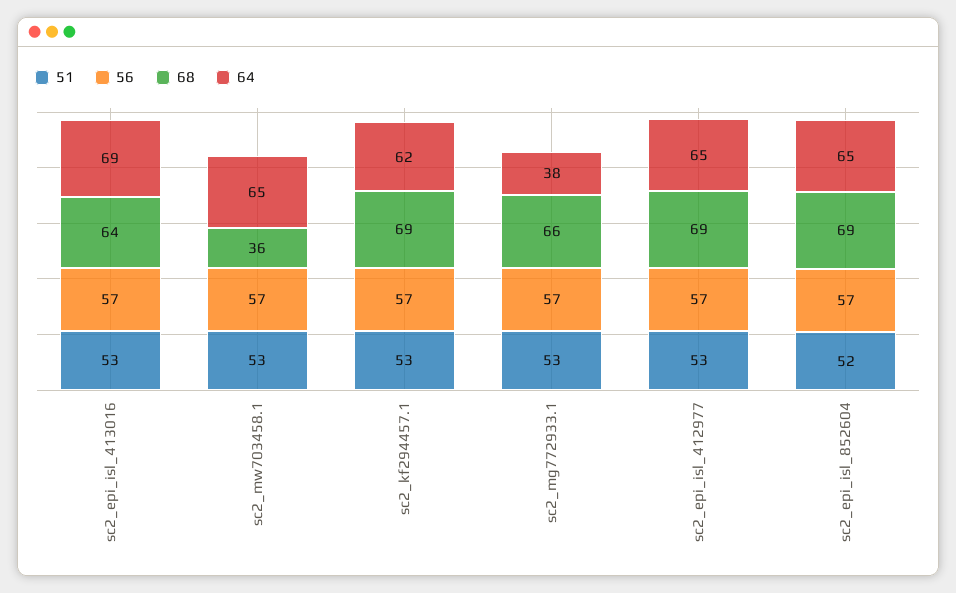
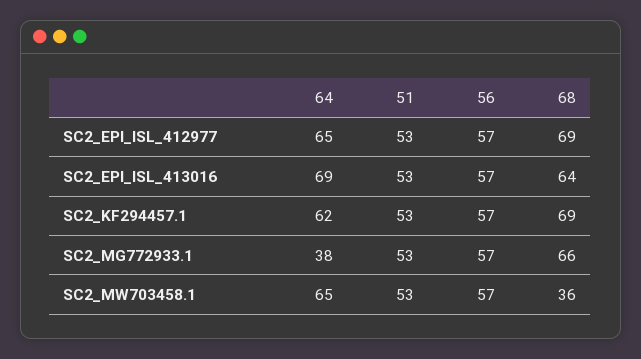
  {
    "51": {
      "sc2_epi_isl_413016": 53,
      "sc2_mw703458.1": 53,
      "sc2_kf294457.1": 53,
      "sc2_mg772933.1": 53,
-     "sc2_epi_isl_412977": 53,
+     "sc2_epi_isl_412977": 53
-     "sc2_epi_isl_852604": 52
    },
    "56": {
      "sc2_epi_isl_413016": 57,
      "sc2_mw703458.1": 57,
      "sc2_kf294457.1": 57,
      "sc2_mg772933.1": 57,
-     "sc2_epi_isl_412977": 57,
+     "sc2_epi_isl_412977": 57
-     "sc2_epi_isl_852604": 57
    },
    "68": {
      "sc2_epi_isl_413016": 64,
      "sc2_mw703458.1": 36,
      "sc2_kf294457.1": 69,
      "sc2_mg772933.1": 66,
-     "sc2_epi_isl_412977": 69,
+     "sc2_epi_isl_412977": 69
-     "sc2_epi_isl_852604": 69
    },
    "64": {
      "sc2_epi_isl_413016": 69,
      "sc2_mw703458.1": 65,
      "sc2_kf294457.1": 62,
      "sc2_mg772933.1": 38,
-     "sc2_epi_isl_412977": 65,
+     "sc2_epi_isl_412977": 65
-     "sc2_epi_isl_852604": 65
    }
  }

